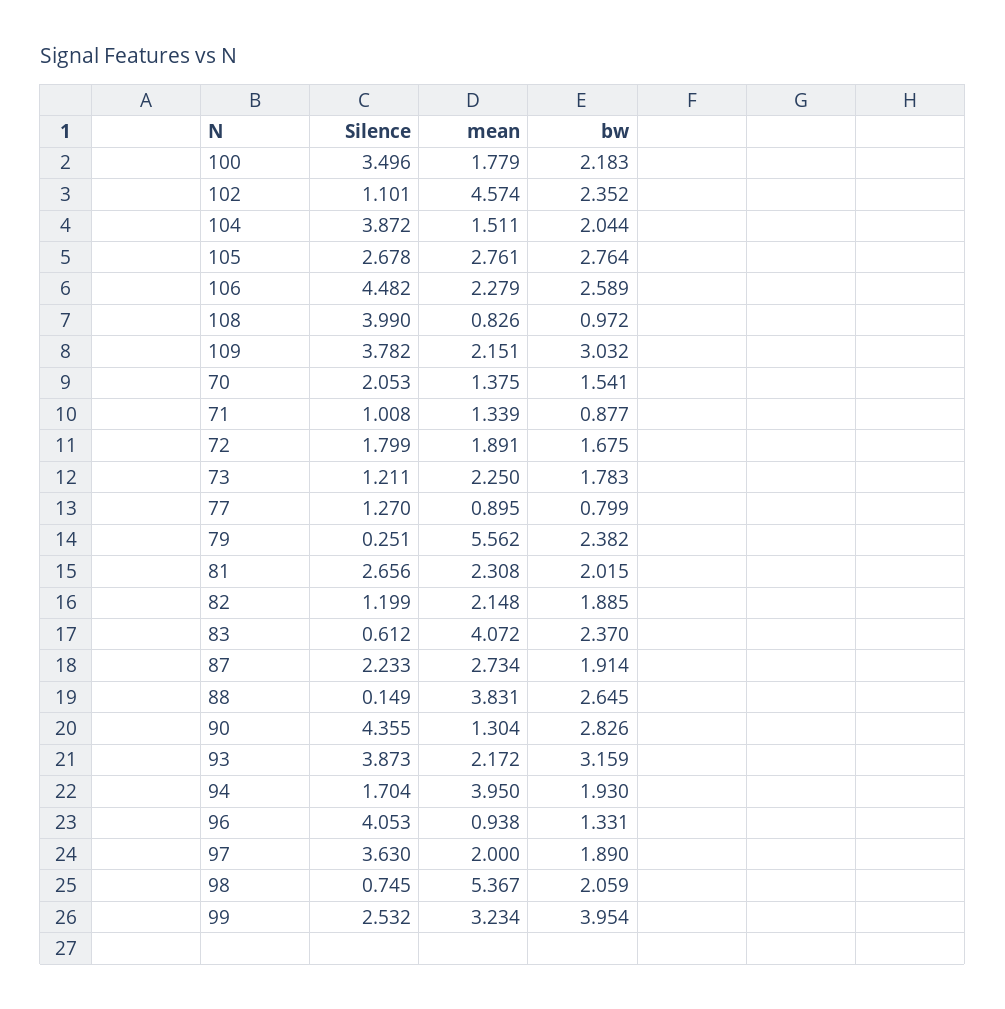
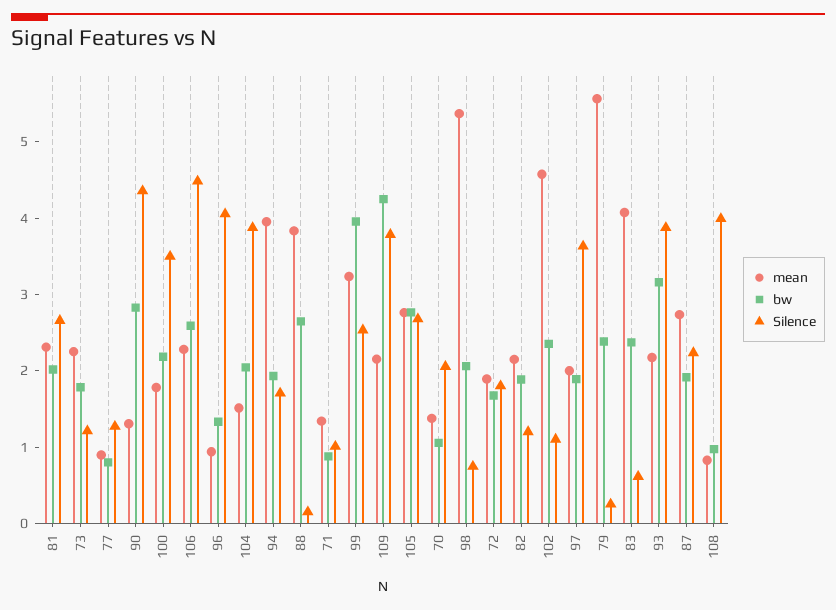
  {
    "Silence": {
      "100": 3.496,
      "102": 1.101,
      "104": 3.872,
      "105": 2.678,
      "106": 4.482,
      "108": 3.99,
      "109": 3.782,
      "70": 2.053,
      "71": 1.008,
      "72": 1.799,
      "73": 1.211,
      "77": 1.27,
      "79": 0.251,
      "81": 2.656,
      "82": 1.199,
      "83": 0.612,
      "87": 2.233,
      "88": 0.149,
      "90": 4.355,
      "93": 3.873,
      "94": 1.704,
      "96": 4.053,
      "97": 3.63,
      "98": 0.745,
      "99": 2.532
    },
    "mean": {
      "100": 1.779,
      "102": 4.574,
      "104": 1.511,
      "105": 2.761,
      "106": 2.279,
      "108": 0.826,
      "109": 2.151,
      "70": 1.375,
      "71": 1.339,
      "72": 1.891,
      "73": 2.25,
      "77": 0.895,
      "79": 5.562,
      "81": 2.308,
      "82": 2.148,
      "83": 4.072,
      "87": 2.734,
      "88": 3.831,
      "90": 1.304,
      "93": 2.172,
      "94": 3.95,
      "96": 0.938,
      "97": 2,
      "98": 5.367,
      "99": 3.234
    },
    "bw": {
      "100": 2.183,
      "102": 2.352,
      "104": 2.044,
      "105": 2.764,
      "106": 2.589,
      "108": 0.972,
-     "109": 3.032,
+     "109": 4.2,
-     "70": 1.541,
+     "70": 1,
      "71": 0.877,
      "72": 1.675,
      "73": 1.783,
      "77": 0.799,
      "79": 2.382,
      "81": 2.015,
      "82": 1.885,
      "83": 2.37,
      "87": 1.914,
      "88": 2.645,
      "90": 2.826,
      "93": 3.159,
      "94": 1.93,
      "96": 1.331,
      "97": 1.89,
      "98": 2.059,
      "99": 3.954
    }
  }

